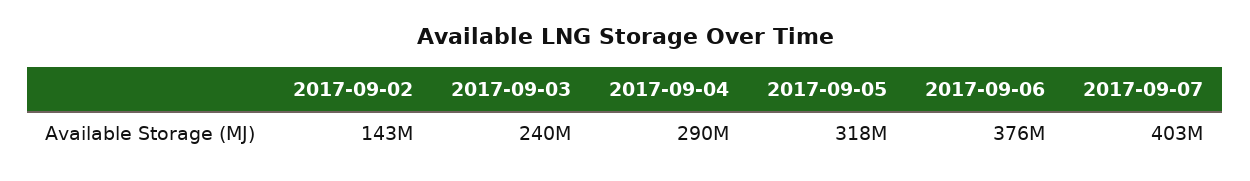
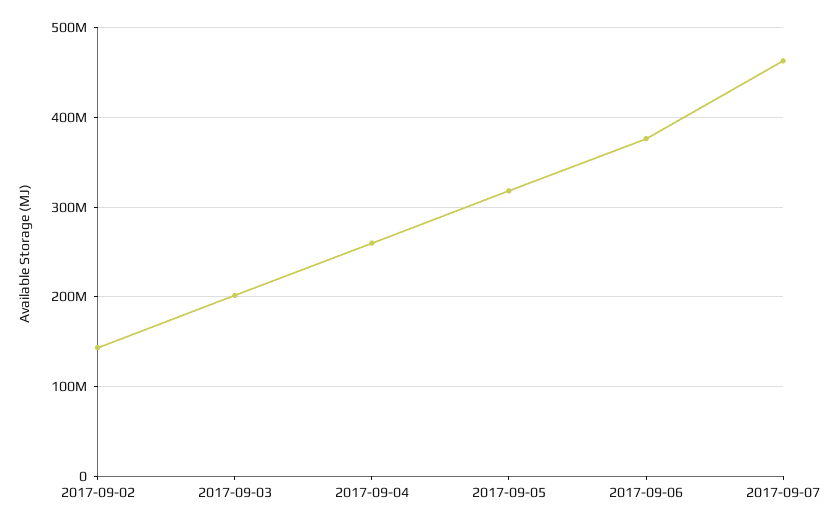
  {
    "2017-09-02": 143000000,
-   "2017-09-03": 240000000,
+   "2017-09-03": 200000000,
-   "2017-09-04": 290000000,
+   "2017-09-04": 260000000,
    "2017-09-05": 318000000,
    "2017-09-06": 376000000,
-   "2017-09-07": 403000000
+   "2017-09-07": 460000000
  }

